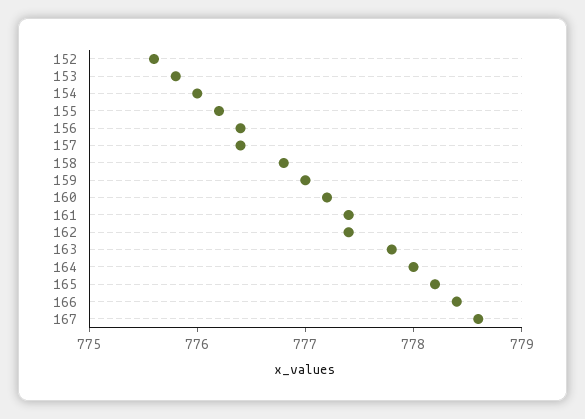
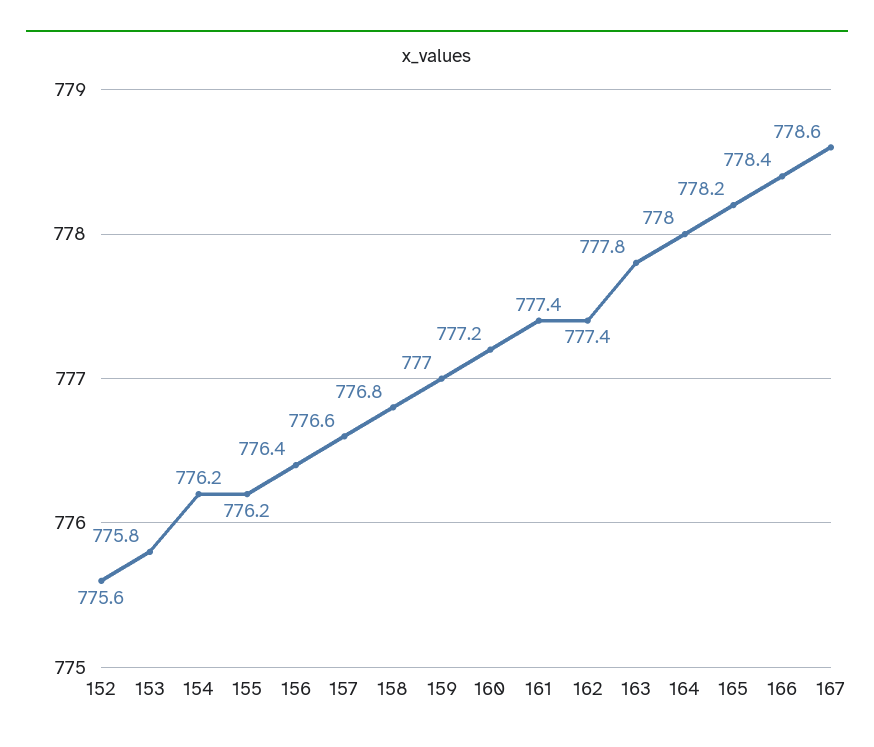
  {
    "152": 775.6,
    "153": 775.8,
-   "154": 776,
+   "154": 776.2,
    "155": 776.2,
    "156": 776.4,
-   "157": 776.4,
+   "157": 776.6,
    "158": 776.8,
    "159": 777,
    "160": 777.2,
    "161": 777.4,
    "162": 777.4,
    "163": 777.8,
    "164": 778,
    "165": 778.2,
    "166": 778.4,
    "167": 778.6
  }

